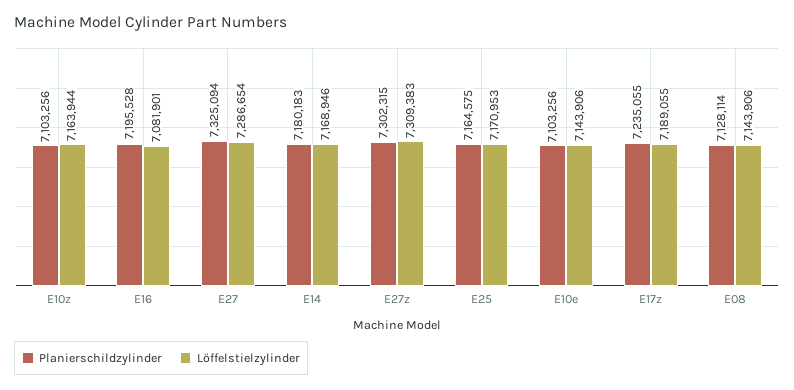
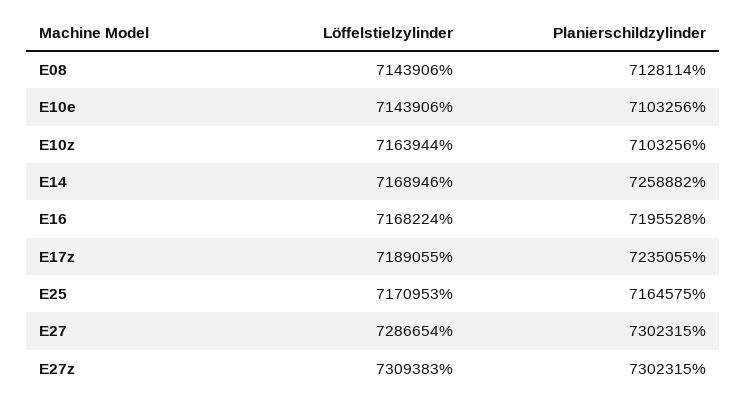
  {
    "Planierschildzylinder": {
      "E10z": 7103256,
      "E16": 7195528,
-     "E27": 7325094,
+     "E27": 7302315,
-     "E14": 7180183,
+     "E14": 7258882,
      "E27z": 7302315,
      "E25": 7164575,
      "E10e": 7103256,
      "E17z": 7235055,
      "E08": 7128114
    },
    "Löffelstielzylinder": {
      "E10z": 7163944,
-     "E16": 7081901,
+     "E16": 7168224,
      "E27": 7286654,
      "E14": 7168946,
      "E27z": 7309383,
      "E25": 7170953,
      "E10e": 7143906,
      "E17z": 7189055,
      "E08": 7143906
    }
  }

